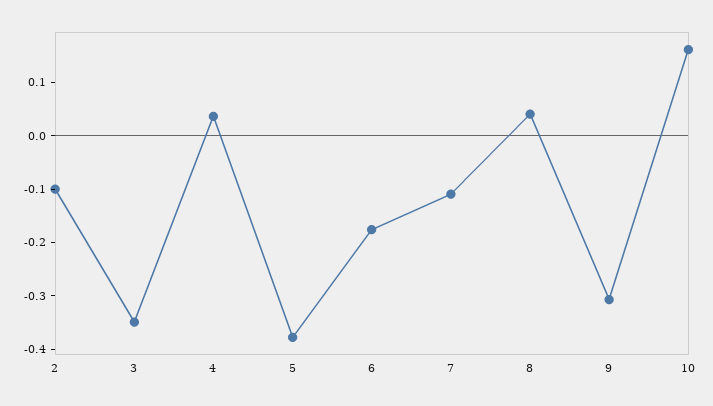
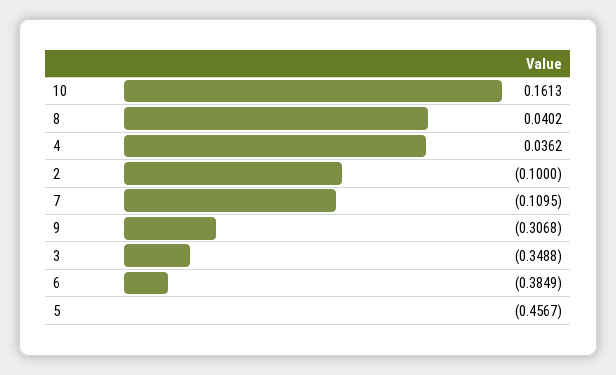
  {
    "2": -0.1,
    "3": -0.3488,
    "4": 0.0362,
-   "5": -0.38,
+   "5": -0.4567,
-   "6": -0.18,
+   "6": -0.3849,
    "7": -0.1095,
    "8": 0.0402,
    "9": -0.3068,
    "10": 0.1613
  }

